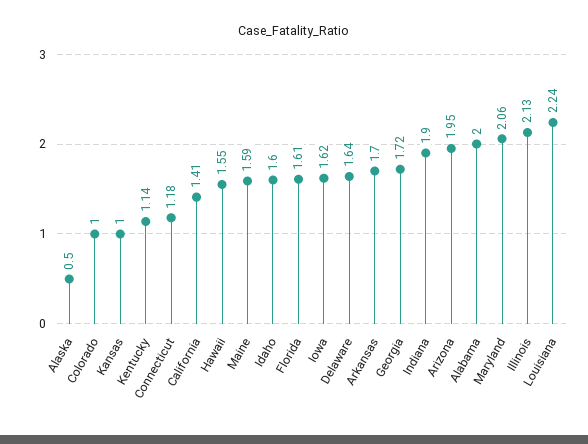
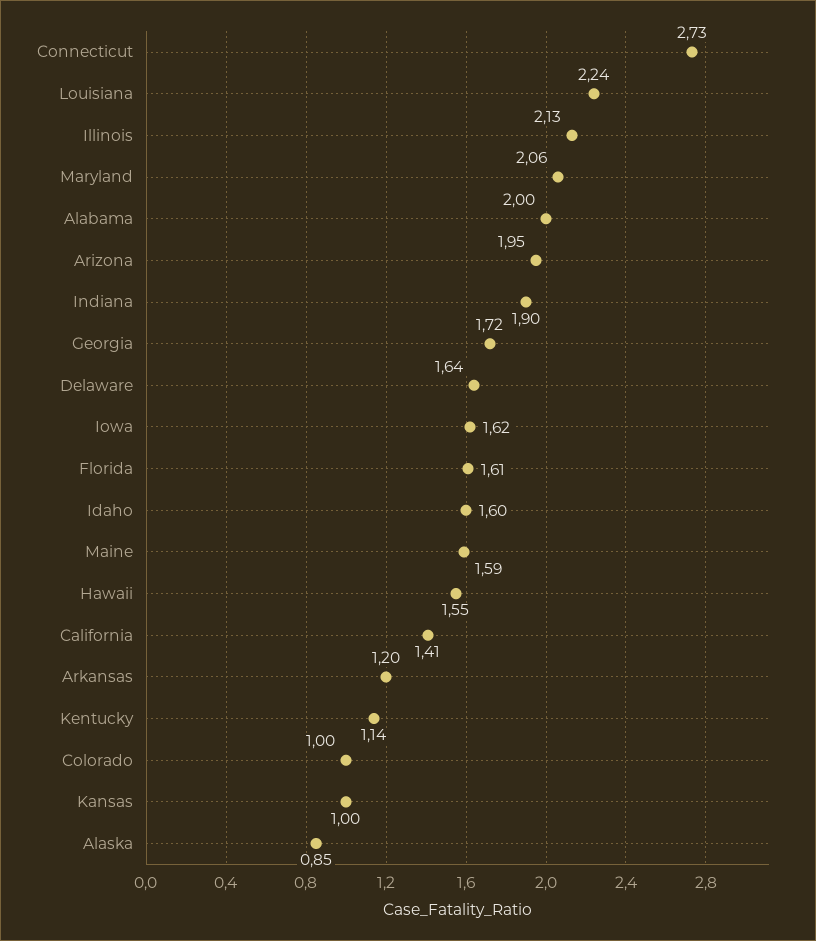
  {
-   "Alaska": 0.5,
+   "Alaska": 0.85,
    "Colorado": 1,
    "Kansas": 1,
    "Kentucky": 1.14,
-   "Connecticut": 1.18,
+   "Connecticut": 2.73,
    "California": 1.41,
    "Hawaii": 1.55,
    "Maine": 1.59,
    "Idaho": 1.6,
    "Florida": 1.61,
    "Iowa": 1.62,
    "Delaware": 1.64,
-   "Arkansas": 1.7,
+   "Arkansas": 1.2,
    "Georgia": 1.72,
    "Indiana": 1.9,
    "Arizona": 1.95,
    "Alabama": 2,
    "Maryland": 2.06,
    "Illinois": 2.13,
    "Louisiana": 2.24
  }

